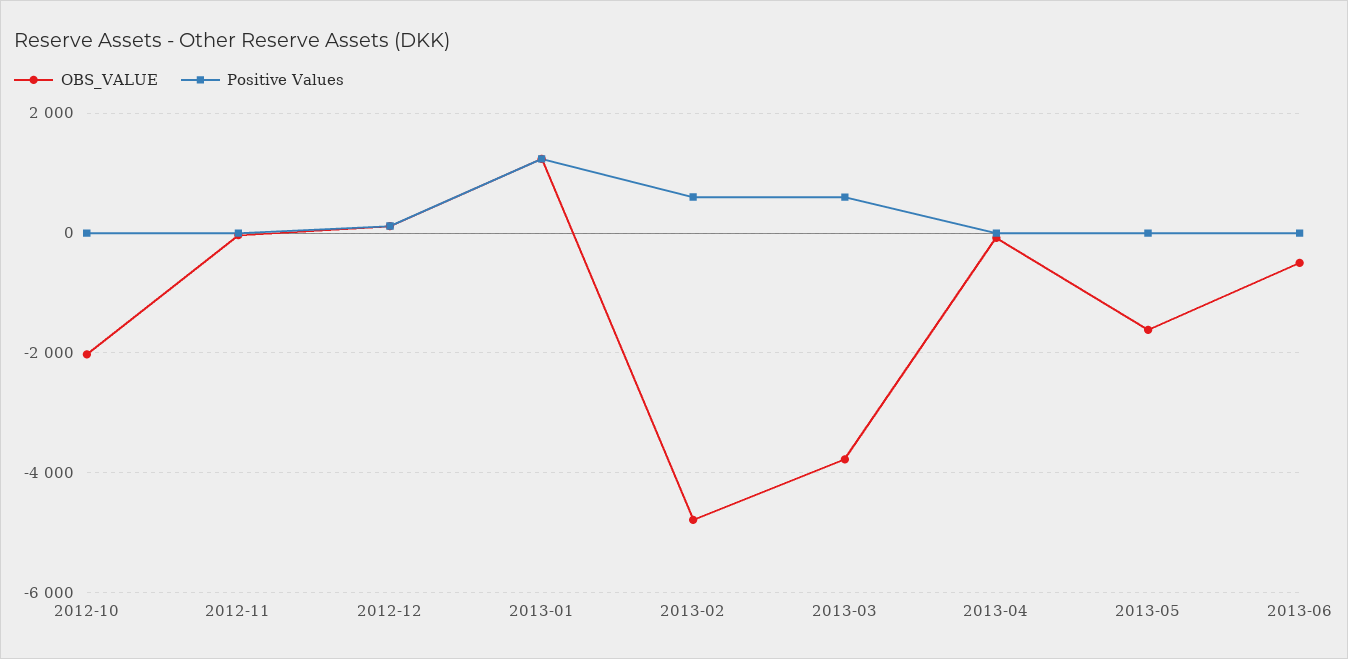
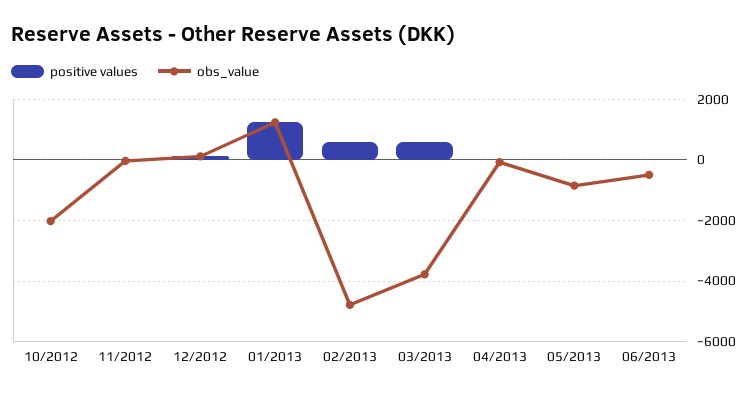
  {
    "OBS_VALUE": {
      "2012-10": -2000,
      "2012-11": 0,
      "2012-12": 200,
      "2013-01": 1200,
      "2013-02": -4800,
      "2013-03": -3800,
      "2013-04": 0,
-     "2013-05": -1600,
+     "2013-05": -800,
      "2013-06": -400
    },
    "Positive Values": {
      "2012-10": 0,
      "2012-11": 0,
      "2012-12": 200,
      "2013-01": 1200,
      "2013-02": 600,
      "2013-03": 600,
      "2013-04": 0,
      "2013-05": 0,
      "2013-06": 0
    }
  }

